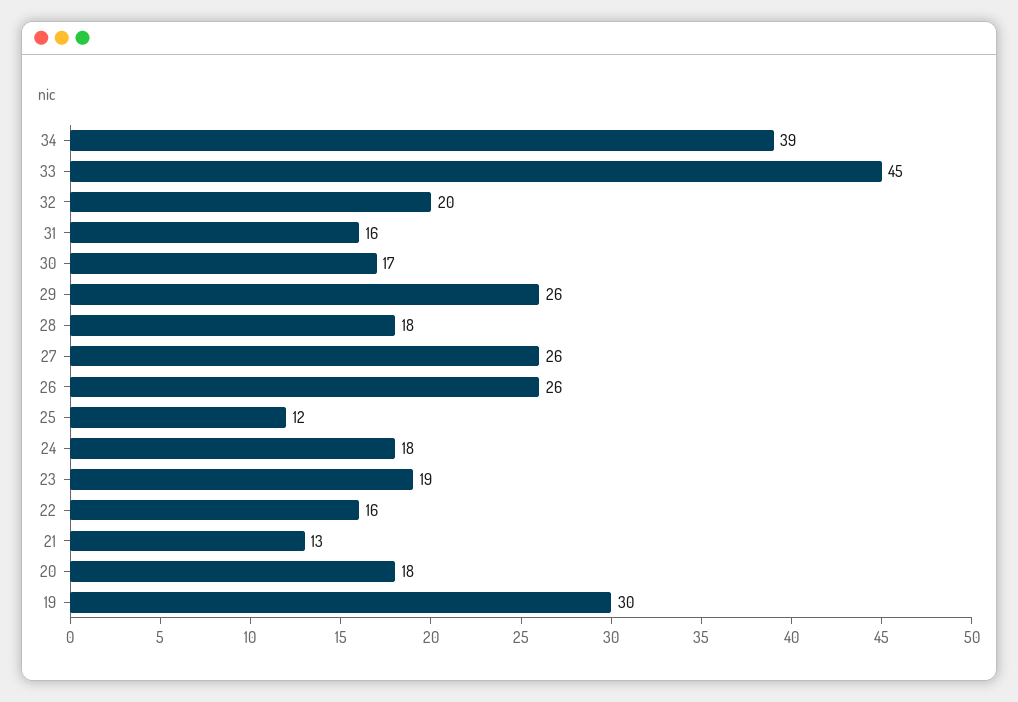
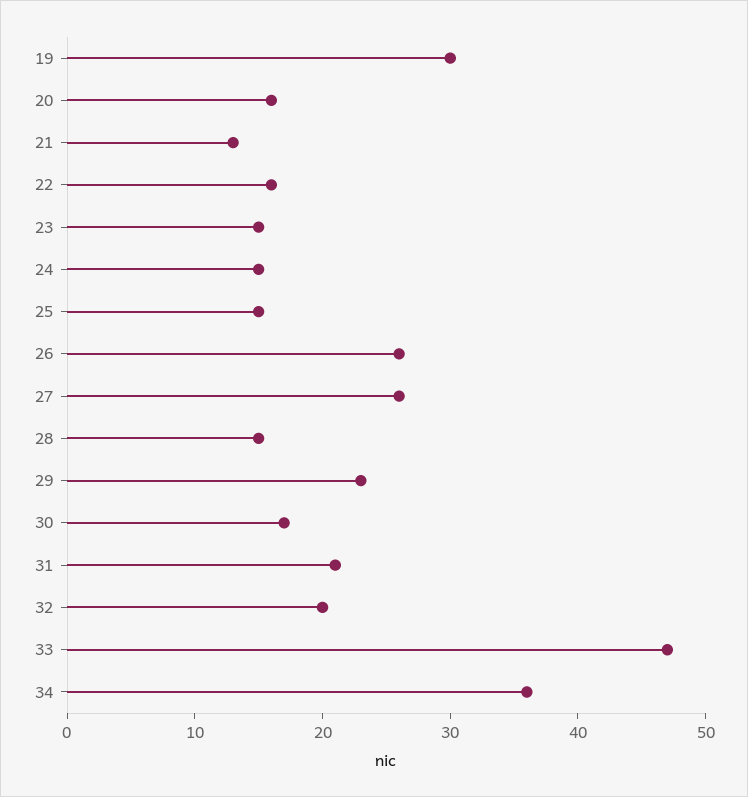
  {
-   "34": 39,
+   "34": 36,
-   "33": 45,
+   "33": 47,
    "32": 20,
-   "31": 16,
+   "31": 21,
    "30": 17,
-   "29": 26,
+   "29": 23,
-   "28": 18,
+   "28": 15,
    "27": 26,
    "26": 26,
-   "25": 12,
+   "25": 15,
-   "24": 18,
+   "24": 15,
-   "23": 19,
+   "23": 15,
    "22": 16,
    "21": 13,
-   "20": 18,
+   "20": 16,
    "19": 30
  }

